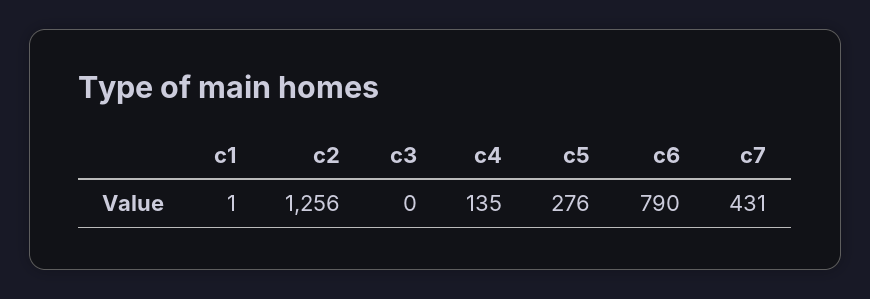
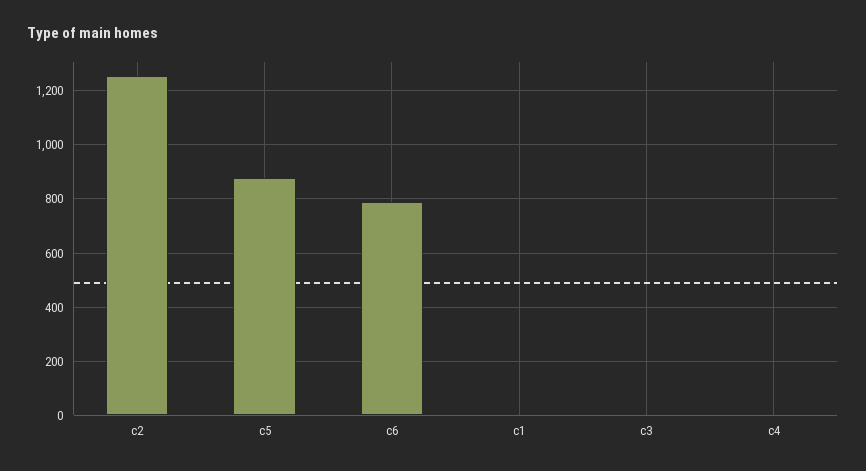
  {
    "c1": 1,
    "c2": 1256,
    "c3": 0,
-   "c4": 135,
+   "c4": 0,
-   "c5": 276,
+   "c5": 875,
-   "c6": 790,
+   "c6": 790
-   "c7": 431
  }

